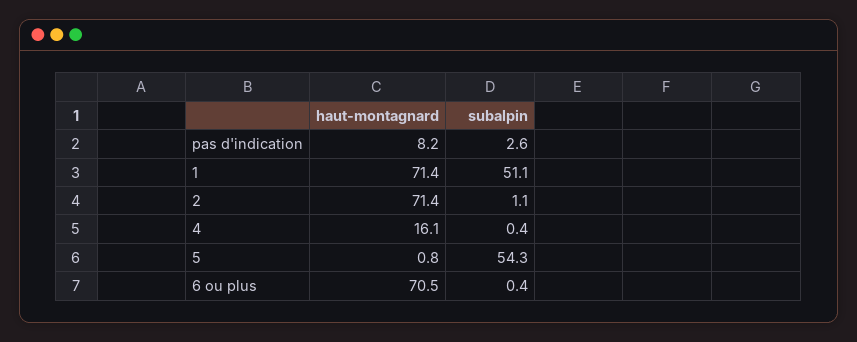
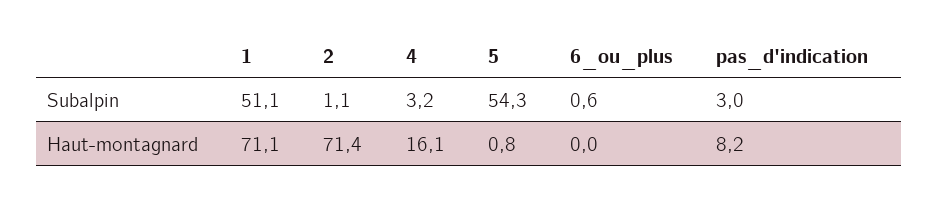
  {
    "haut-montagnard": {
      "pas d'indication": 8.2,
-     "1": 71.4,
+     "1": 71.1,
      "2": 71.4,
      "4": 16.1,
      "5": 0.8,
-     "6 ou plus": 70.5
+     "6 ou plus": 0
    },
    "subalpin": {
-     "pas d'indication": 2.6,
+     "pas d'indication": 3,
      "1": 51.1,
      "2": 1.1,
-     "4": 0.4,
+     "4": 3.2,
      "5": 54.3,
-     "6 ou plus": 0.4
+     "6 ou plus": 0.6
    }
  }

